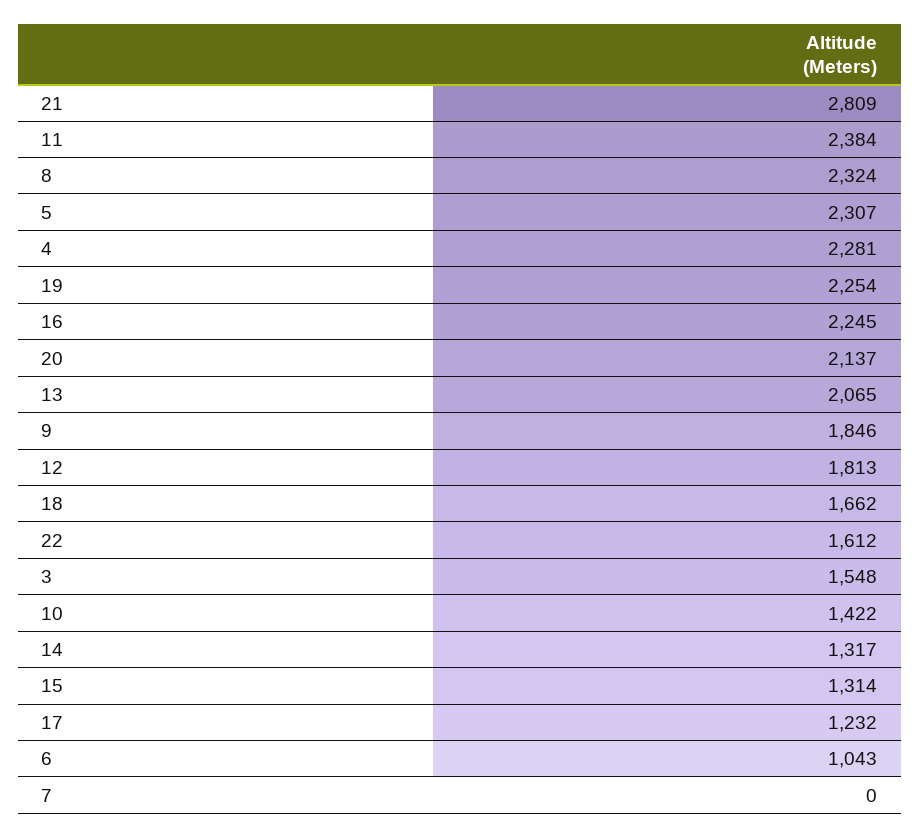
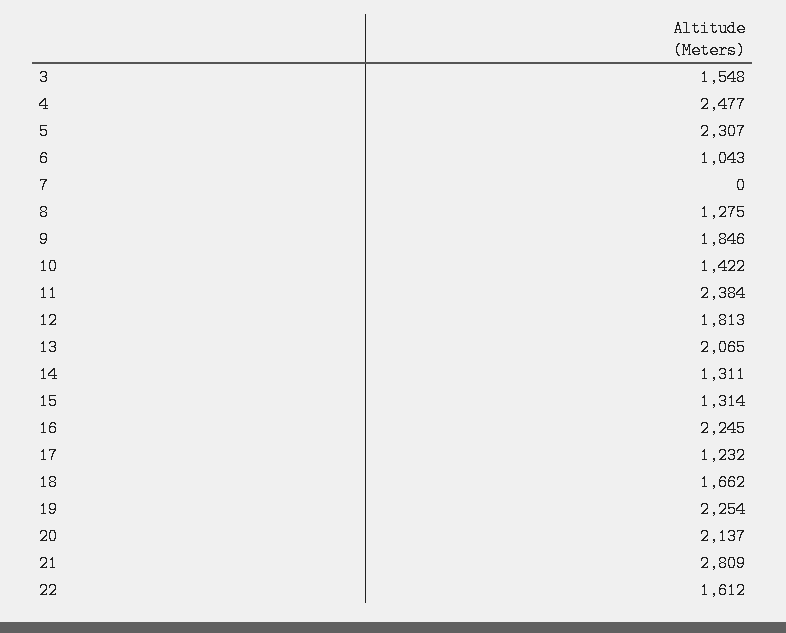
  {
    "21": 2809,
    "11": 2384,
-   "8": 2324,
+   "8": 1275,
    "5": 2307,
-   "4": 2281,
+   "4": 2477,
    "19": 2254,
    "16": 2245,
    "20": 2137,
    "13": 2065,
    "9": 1846,
    "12": 1813,
    "18": 1662,
    "22": 1612,
    "3": 1548,
    "10": 1422,
-   "14": 1317,
+   "14": 1311,
    "15": 1314,
    "17": 1232,
    "6": 1043,
    "7": 0
  }

